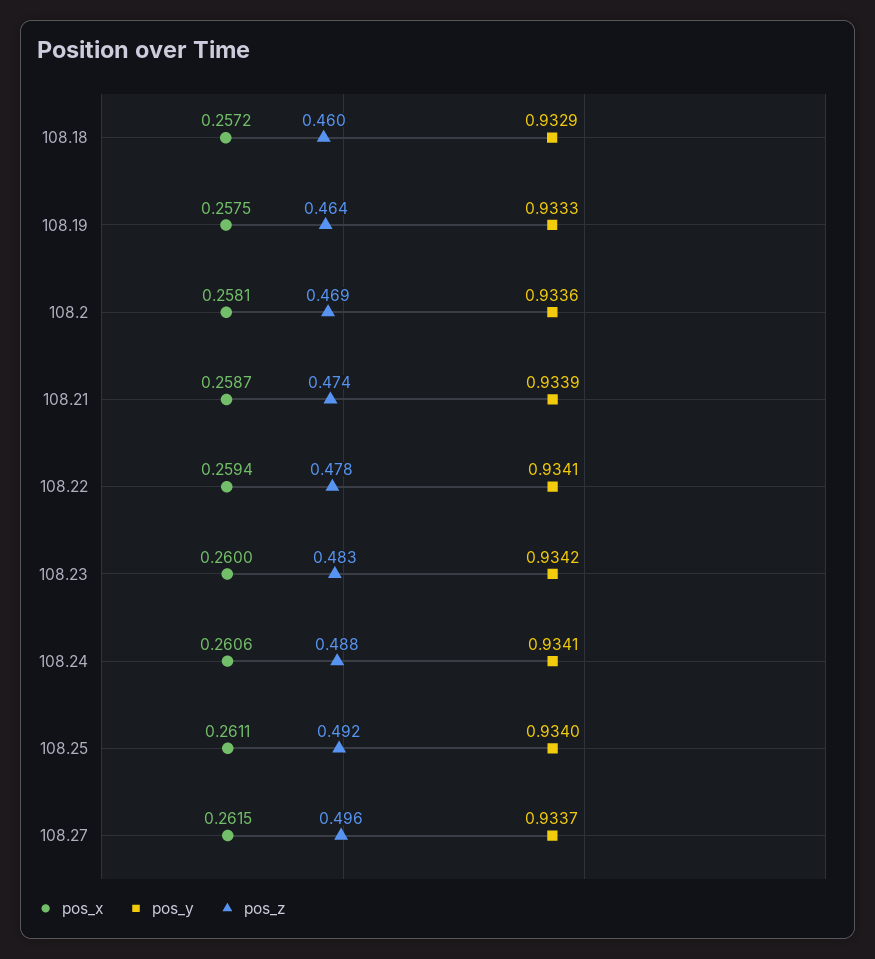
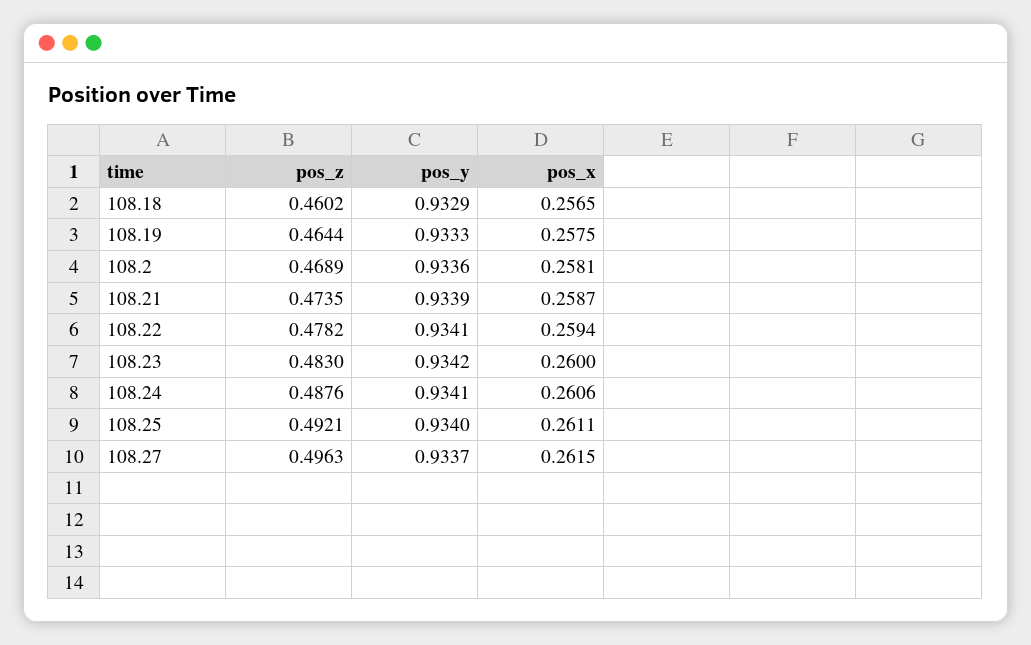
  {
    "pos_x": {
-     "108.18": 0.2572,
+     "108.18": 0.2565,
      "108.19": 0.2575,
      "108.2": 0.2581,
      "108.21": 0.2587,
      "108.22": 0.2594,
      "108.23": 0.26,
      "108.24": 0.2606,
      "108.25": 0.2611,
      "108.27": 0.2615
    },
    "pos_y": {
      "108.18": 0.9329,
      "108.19": 0.9333,
      "108.2": 0.9336,
      "108.21": 0.9339,
      "108.22": 0.9341,
      "108.23": 0.9342,
      "108.24": 0.9341,
      "108.25": 0.934,
      "108.27": 0.9337
    },
    "pos_z": {
      "108.18": 0.4602,
      "108.19": 0.4644,
      "108.2": 0.4689,
      "108.21": 0.4735,
      "108.22": 0.4782,
      "108.23": 0.483,
      "108.24": 0.4876,
      "108.25": 0.4921,
      "108.27": 0.4963
    }
  }

